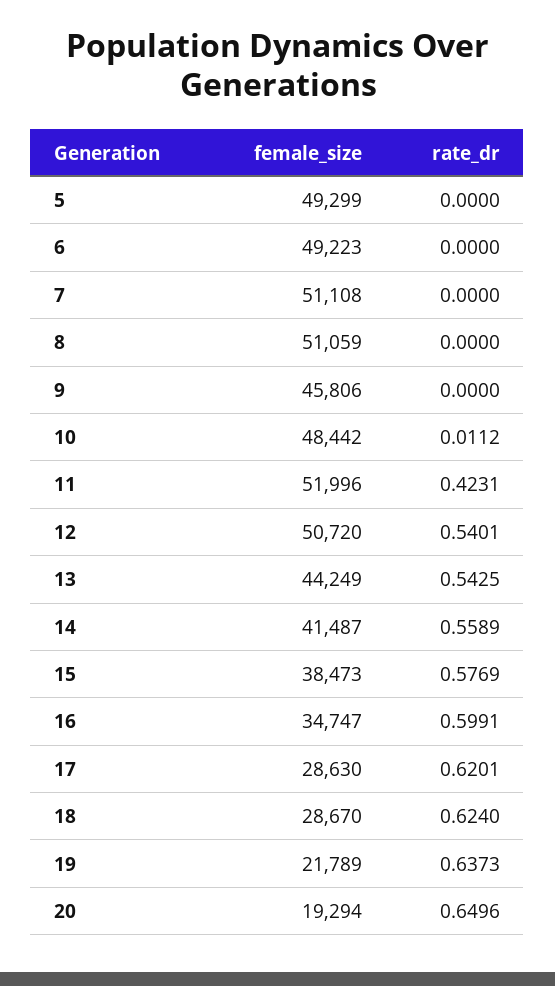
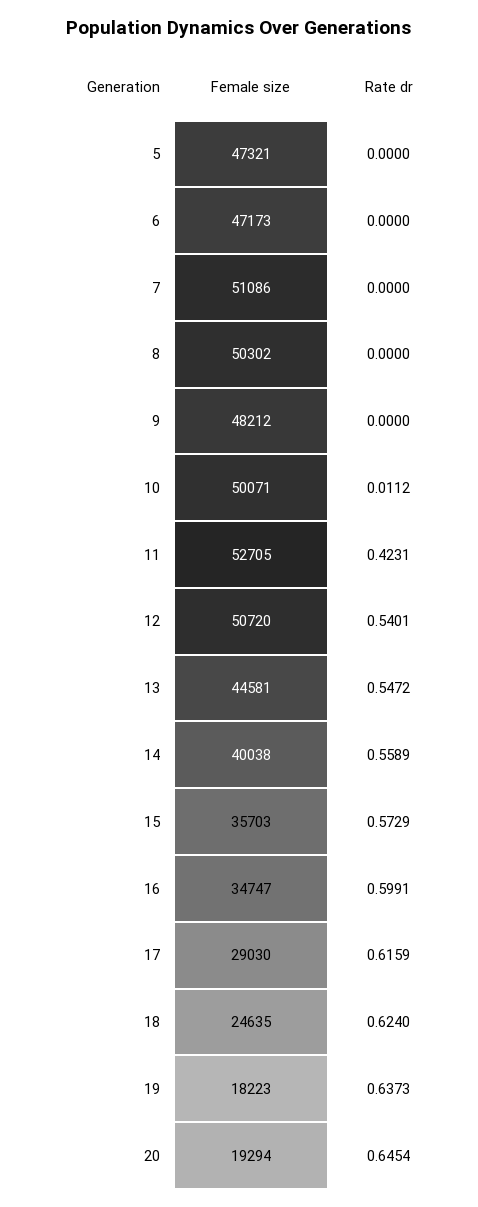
  {
    "female_size": {
-     "5": 49299,
+     "5": 47321,
-     "6": 49223,
+     "6": 47173,
-     "7": 51108,
+     "7": 51086,
-     "8": 51059,
+     "8": 50302,
-     "9": 45806,
+     "9": 48212,
-     "10": 48442,
+     "10": 50071,
-     "11": 51996,
+     "11": 52705,
      "12": 50720,
-     "13": 44249,
+     "13": 44581,
-     "14": 41487,
+     "14": 40038,
-     "15": 38473,
+     "15": 35703,
      "16": 34747,
-     "17": 28630,
+     "17": 29030,
-     "18": 28670,
+     "18": 24635,
-     "19": 21789,
+     "19": 18223,
      "20": 19294
    },
    "rate_dr": {
      "5": 0,
      "6": 0,
      "7": 0,
      "8": 0,
      "9": 0,
      "10": 0.0112,
      "11": 0.4231,
      "12": 0.5401,
-     "13": 0.5425,
+     "13": 0.5472,
      "14": 0.5589,
-     "15": 0.5769,
+     "15": 0.5729,
      "16": 0.5991,
-     "17": 0.6201,
+     "17": 0.6159,
      "18": 0.624,
      "19": 0.6373,
-     "20": 0.6496
+     "20": 0.6454
    }
  }

